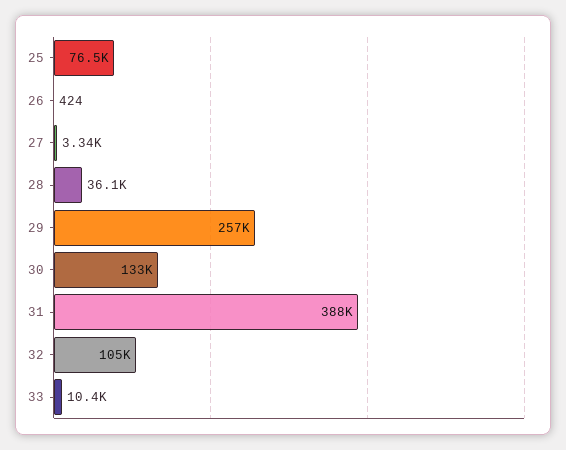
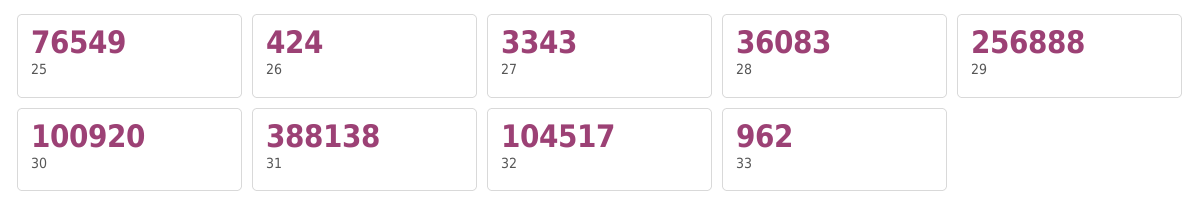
  {
    "25": 76549,
    "26": 424,
    "27": 3343,
    "28": 36083,
    "29": 256888,
-   "30": 133000,
+   "30": 100920,
    "31": 388138,
    "32": 104517,
-   "33": 10400
+   "33": 962
  }

